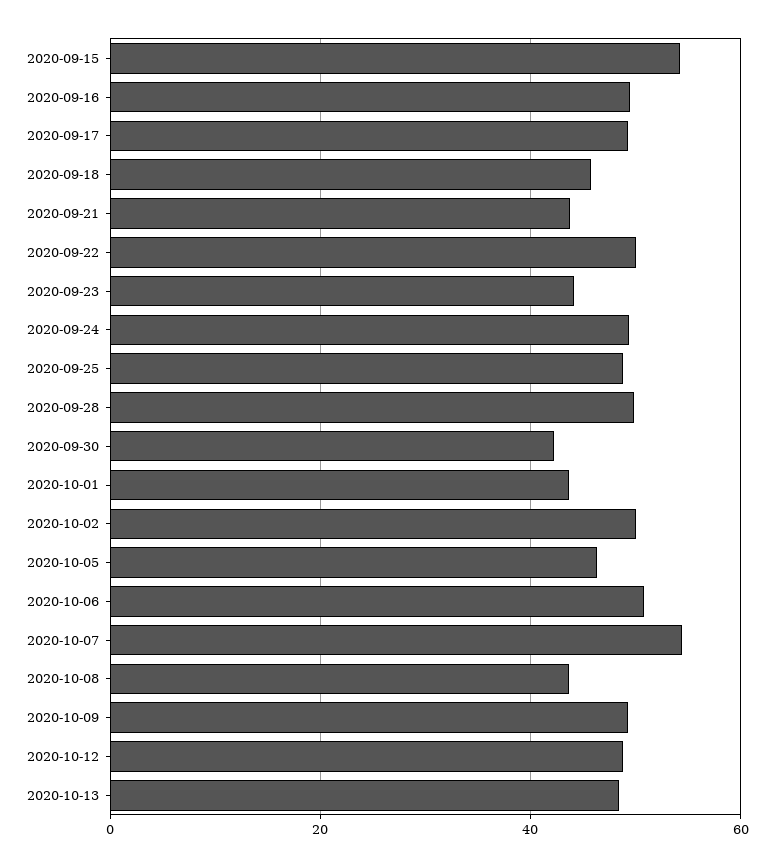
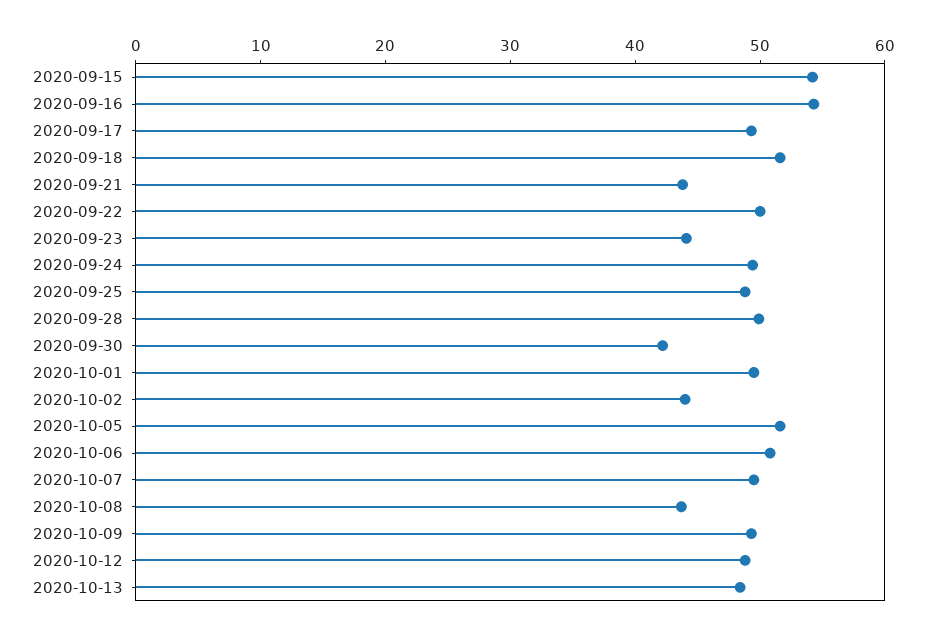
  {
    "2020-09-15": 54,
-   "2020-09-16": 50,
+   "2020-09-16": 54,
    "2020-09-17": 50,
-   "2020-09-18": 46,
+   "2020-09-18": 52,
    "2020-09-21": 44,
    "2020-09-22": 50,
    "2020-09-23": 44,
    "2020-09-24": 50,
    "2020-09-25": 48,
    "2020-09-28": 50,
    "2020-09-30": 42,
-   "2020-10-01": 44,
+   "2020-10-01": 50,
-   "2020-10-02": 50,
+   "2020-10-02": 44,
-   "2020-10-05": 46,
+   "2020-10-05": 52,
    "2020-10-06": 50,
-   "2020-10-07": 54,
+   "2020-10-07": 50,
    "2020-10-08": 44,
    "2020-10-09": 50,
    "2020-10-12": 48,
    "2020-10-13": 48
  }

